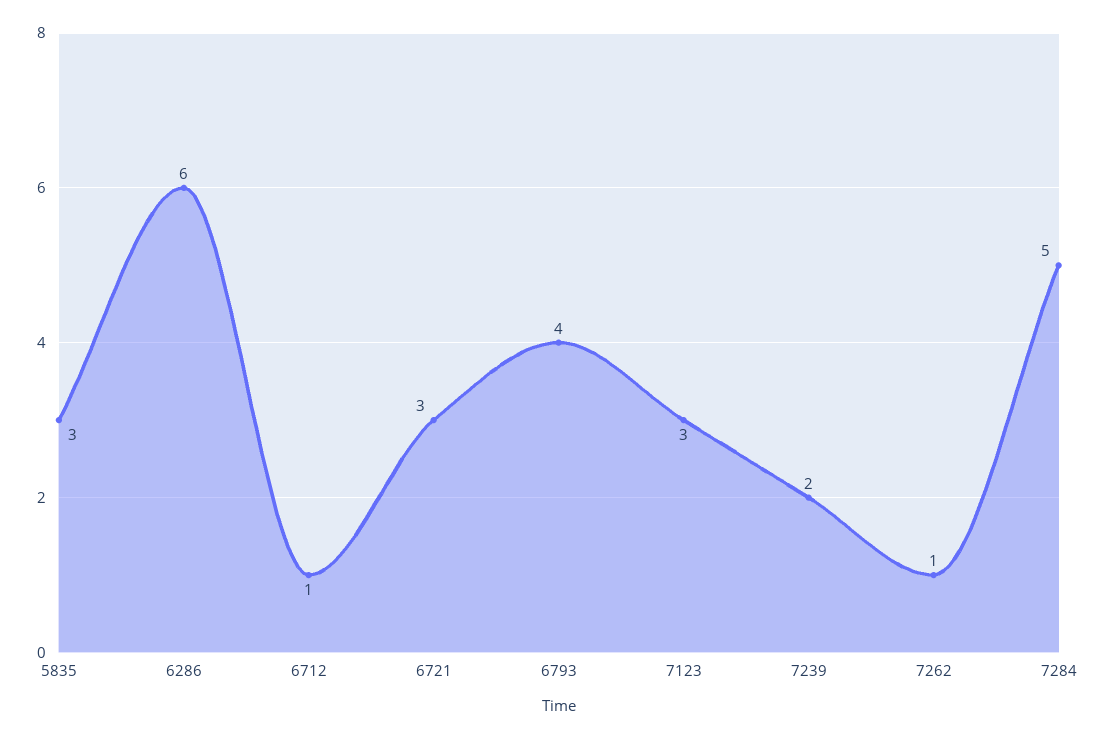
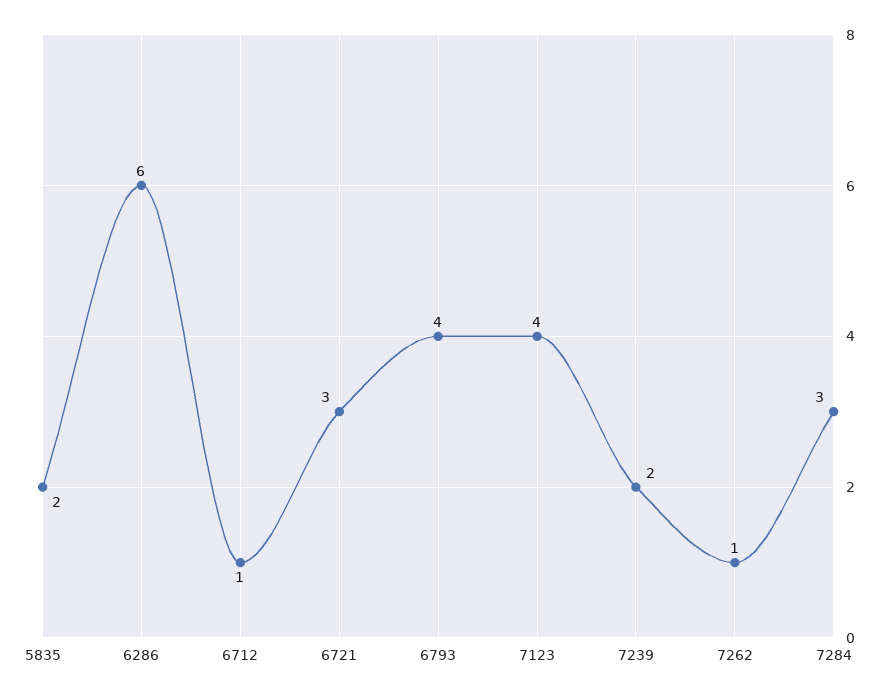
  {
-   "5835": 3,
+   "5835": 2,
    "6286": 6,
    "6712": 1,
    "6721": 3,
    "6793": 4,
-   "7123": 3,
+   "7123": 4,
    "7239": 2,
    "7262": 1,
-   "7284": 5
+   "7284": 3
  }

